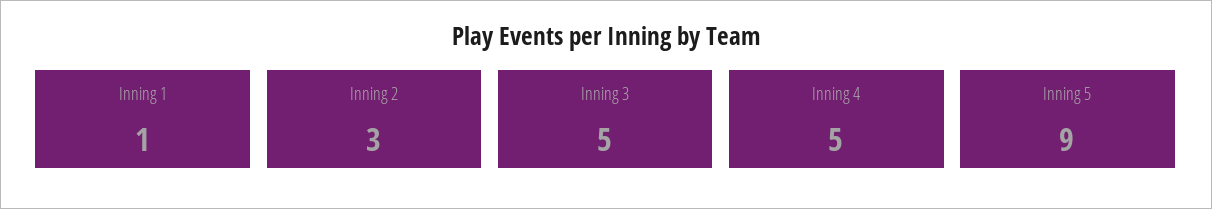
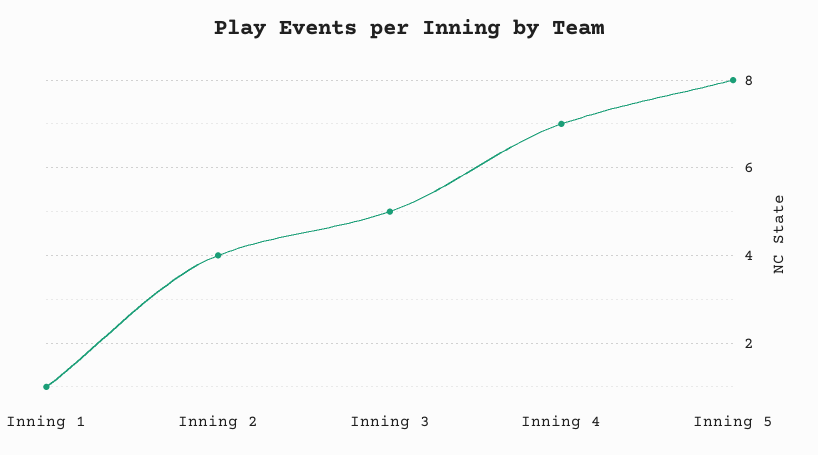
  {
    "Inning 1": 1,
-   "Inning 2": 3,
+   "Inning 2": 4,
    "Inning 3": 5,
-   "Inning 4": 5,
+   "Inning 4": 7,
-   "Inning 5": 9
+   "Inning 5": 8
  }

